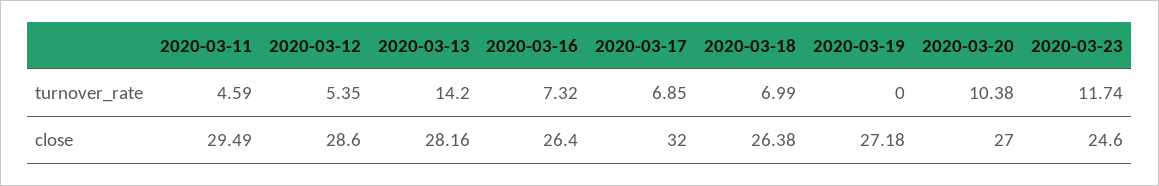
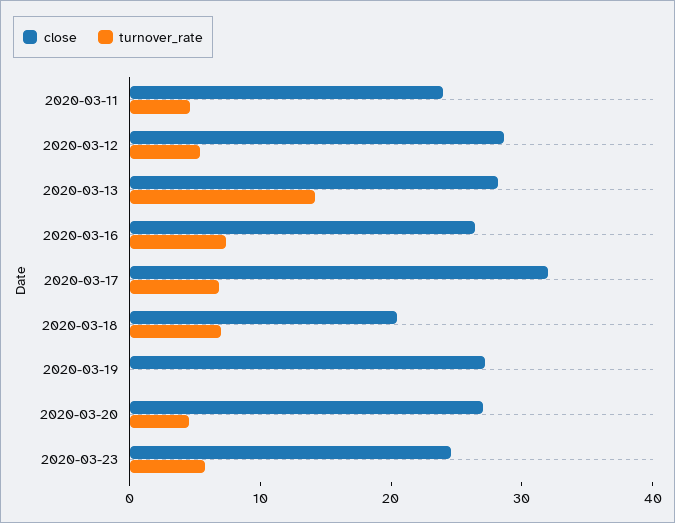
  {
    "turnover_rate": {
      "2020-03-11": 4.59,
      "2020-03-12": 5.35,
      "2020-03-13": 14.2,
      "2020-03-16": 7.32,
      "2020-03-17": 6.85,
      "2020-03-18": 6.99,
      "2020-03-19": 0,
-     "2020-03-20": 10.38,
+     "2020-03-20": 4,
-     "2020-03-23": 11.74
+     "2020-03-23": 6
    },
    "close": {
-     "2020-03-11": 29.49,
+     "2020-03-11": 24,
      "2020-03-12": 28.6,
      "2020-03-13": 28.16,
      "2020-03-16": 26.4,
      "2020-03-17": 32,
-     "2020-03-18": 26.38,
+     "2020-03-18": 20,
      "2020-03-19": 27.18,
      "2020-03-20": 27,
      "2020-03-23": 24.6
    }
  }

